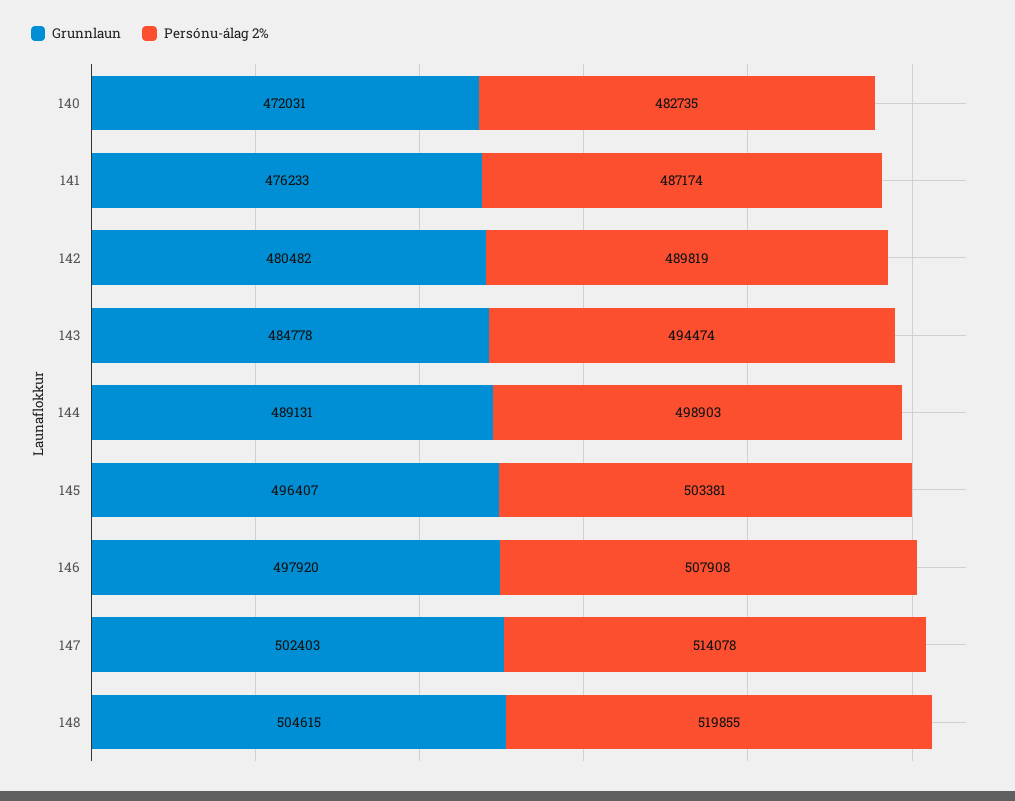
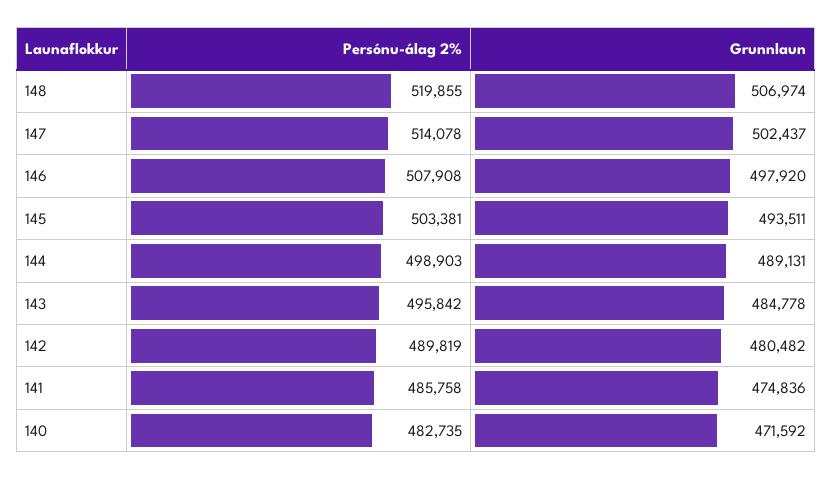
  {
    "Grunnlaun": {
-     "140": 472031,
+     "140": 471592,
-     "141": 476233,
+     "141": 474836,
      "142": 480482,
      "143": 484778,
      "144": 489131,
-     "145": 496407,
+     "145": 493511,
      "146": 497920,
-     "147": 502403,
+     "147": 502437,
-     "148": 504615
+     "148": 506974
    },
    "Persónu-álag 2%": {
      "140": 482735,
-     "141": 487174,
+     "141": 485758,
      "142": 489819,
-     "143": 494474,
+     "143": 495842,
      "144": 498903,
      "145": 503381,
      "146": 507908,
      "147": 514078,
      "148": 519855
    }
  }

